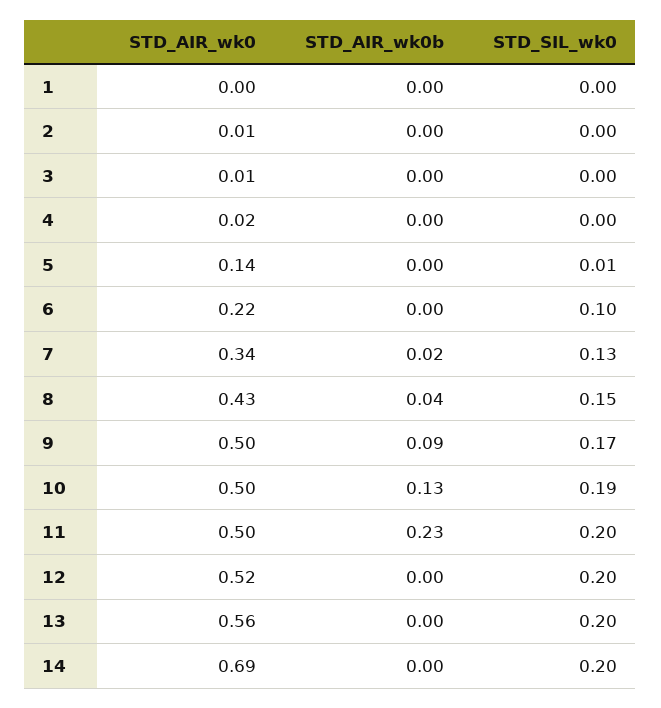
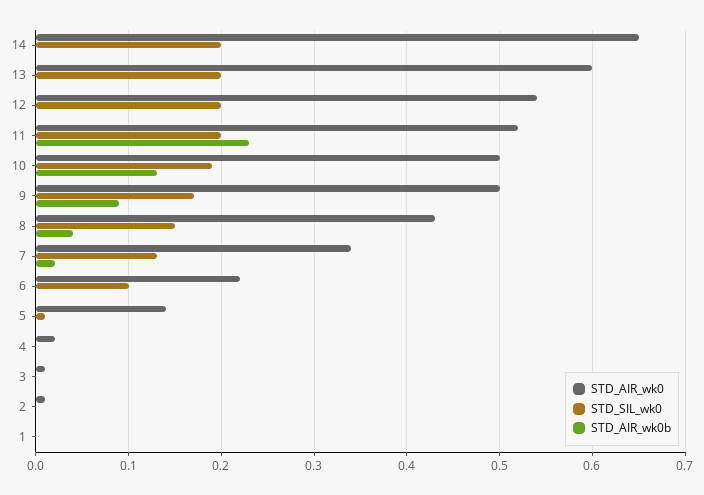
  {
    "STD_AIR_wk0": {
      "1": 0,
      "2": 0.01,
      "3": 0.01,
      "4": 0.02,
      "5": 0.14,
      "6": 0.22,
      "7": 0.34,
      "8": 0.43,
      "9": 0.5,
      "10": 0.5,
-     "11": 0.5,
+     "11": 0.52,
-     "12": 0.52,
+     "12": 0.54,
-     "13": 0.56,
+     "13": 0.6,
-     "14": 0.69
+     "14": 0.65
    },
    "STD_AIR_wk0b": {
      "1": 0,
      "2": 0,
      "3": 0,
      "4": 0,
      "5": 0,
      "6": 0,
      "7": 0.02,
      "8": 0.04,
      "9": 0.09,
      "10": 0.13,
      "11": 0.23,
      "12": 0,
      "13": 0,
      "14": 0
    },
    "STD_SIL_wk0": {
      "1": 0,
      "2": 0,
      "3": 0,
      "4": 0,
      "5": 0.01,
      "6": 0.1,
      "7": 0.13,
      "8": 0.15,
      "9": 0.17,
      "10": 0.19,
      "11": 0.2,
      "12": 0.2,
      "13": 0.2,
      "14": 0.2
    }
  }

